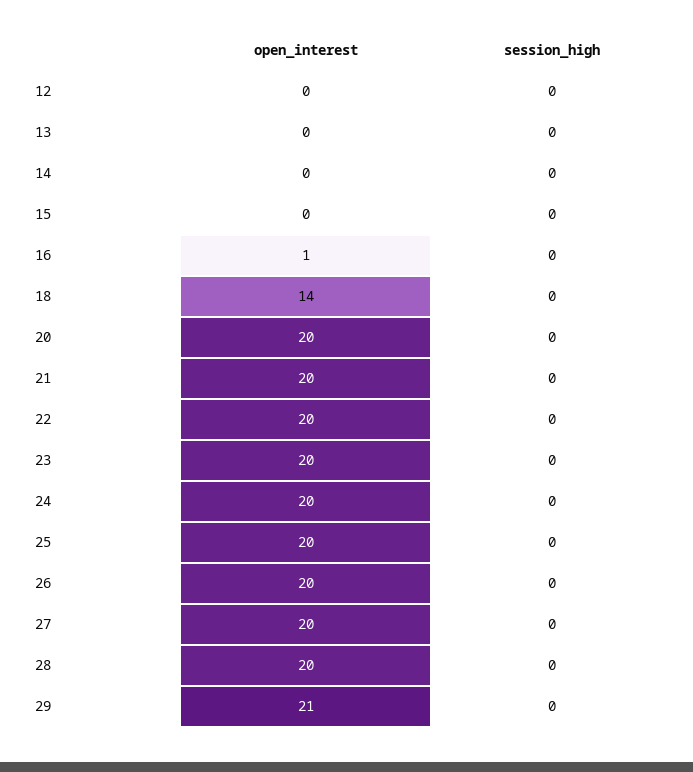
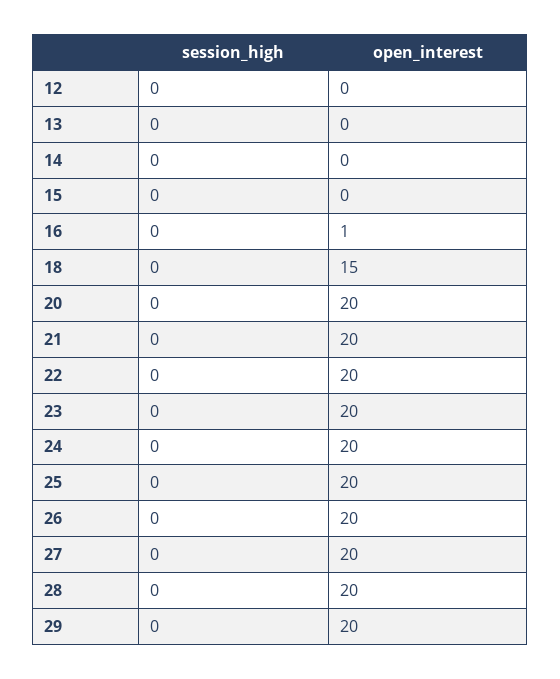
  {
    "open_interest": {
      "12": 0,
      "13": 0,
      "14": 0,
      "15": 0,
      "16": 1,
-     "18": 14,
+     "18": 15,
      "20": 20,
      "21": 20,
      "22": 20,
      "23": 20,
      "24": 20,
      "25": 20,
      "26": 20,
      "27": 20,
      "28": 20,
-     "29": 21
+     "29": 20
    },
    "session_high": {
      "12": 0,
      "13": 0,
      "14": 0,
      "15": 0,
      "16": 0,
      "18": 0,
      "20": 0,
      "21": 0,
      "22": 0,
      "23": 0,
      "24": 0,
      "25": 0,
      "26": 0,
      "27": 0,
      "28": 0,
      "29": 0
    }
  }

